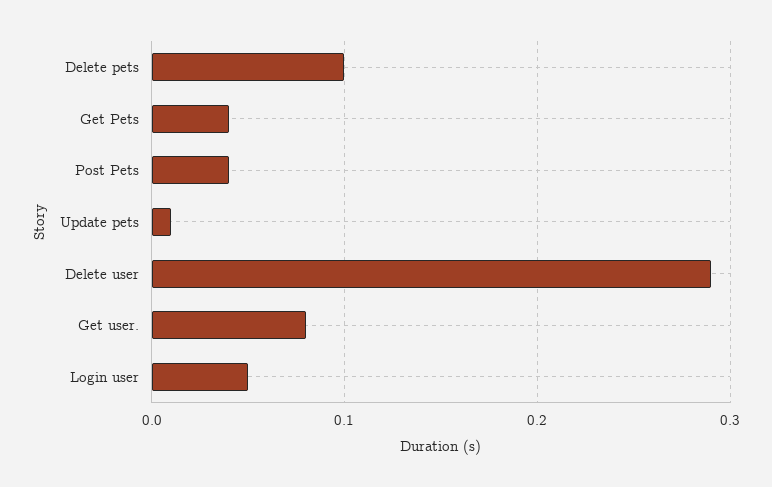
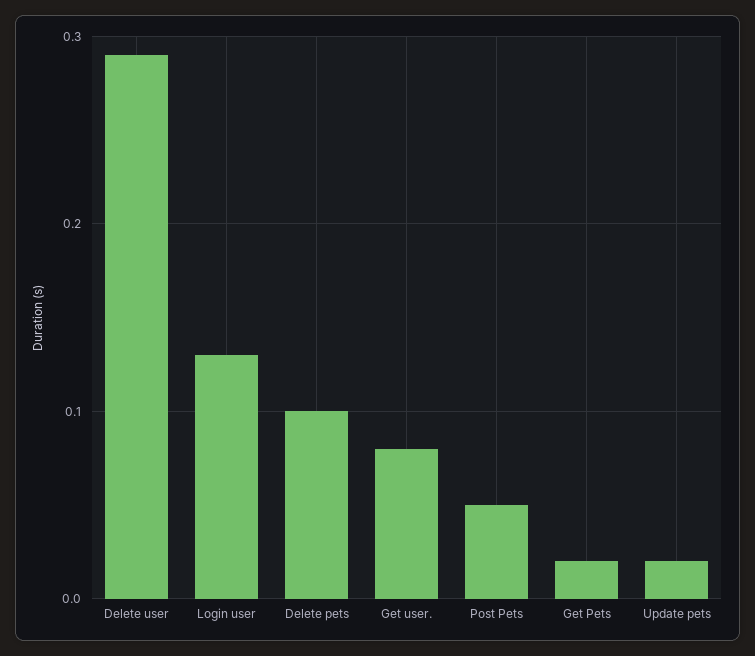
  {
    "Delete pets": 0.1,
-   "Get Pets": 0.04,
+   "Get Pets": 0.02,
-   "Post Pets": 0.04,
+   "Post Pets": 0.05,
-   "Update pets": 0.01,
+   "Update pets": 0.02,
    "Delete user": 0.29,
    "Get user.": 0.08,
-   "Login user": 0.05
+   "Login user": 0.13
  }

